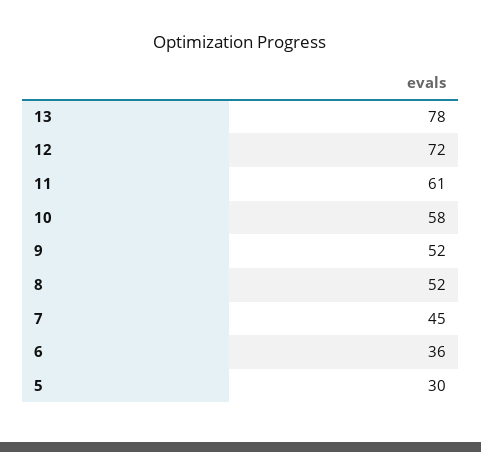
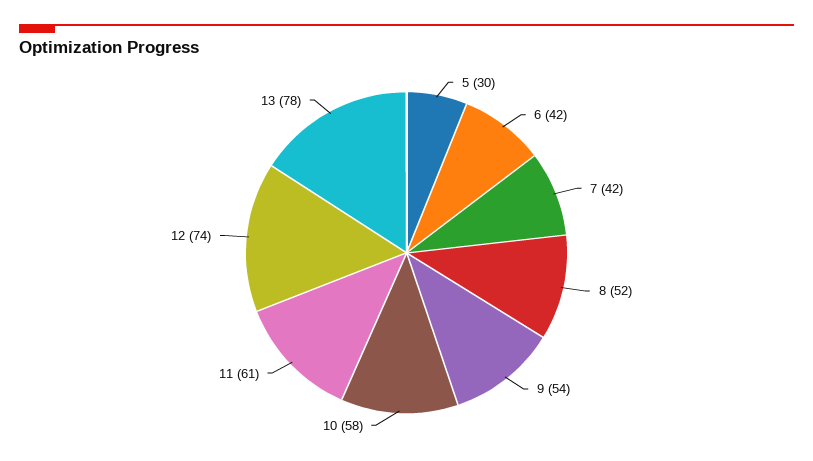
  {
    "13": 78,
-   "12": 72,
+   "12": 74,
    "11": 61,
    "10": 58,
-   "9": 52,
+   "9": 54,
    "8": 52,
-   "7": 45,
+   "7": 42,
-   "6": 36,
+   "6": 42,
    "5": 30
  }

